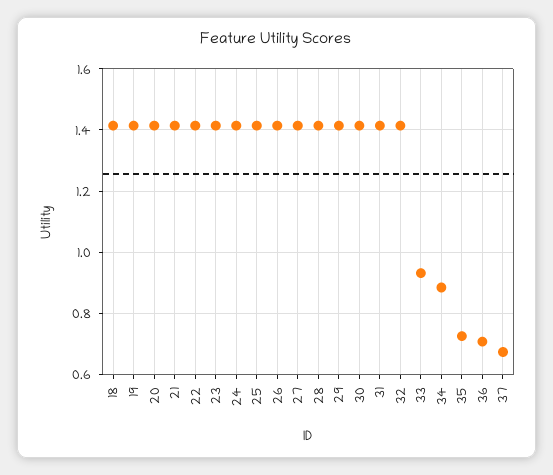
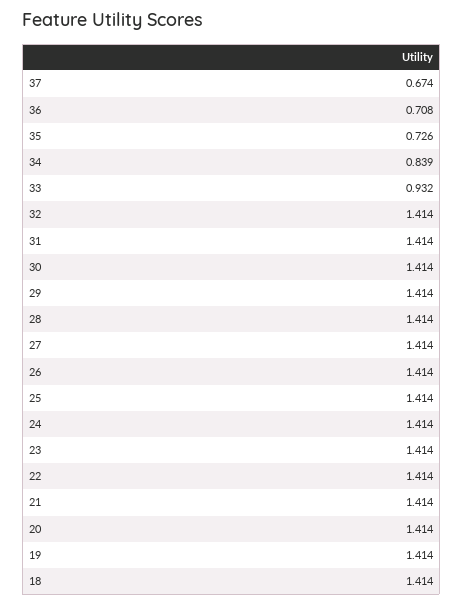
  {
    "18": 1.414,
    "19": 1.414,
    "20": 1.414,
    "21": 1.414,
    "22": 1.414,
    "23": 1.414,
    "24": 1.414,
    "25": 1.414,
    "26": 1.414,
    "27": 1.414,
    "28": 1.414,
    "29": 1.414,
    "30": 1.414,
    "31": 1.414,
    "32": 1.414,
    "33": 0.932,
-   "34": 0.88,
+   "34": 0.839,
    "35": 0.726,
    "36": 0.708,
    "37": 0.674
  }

